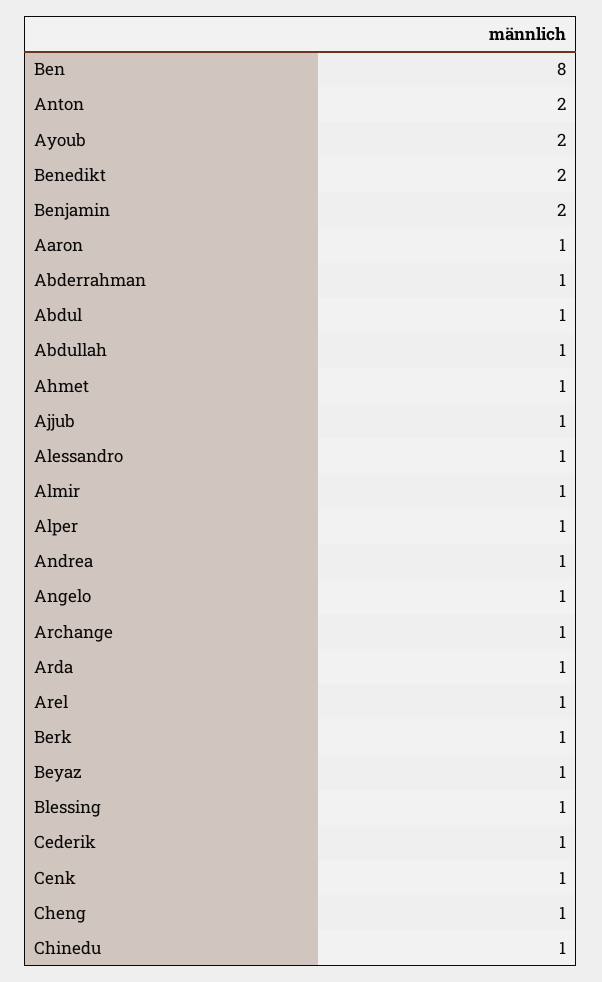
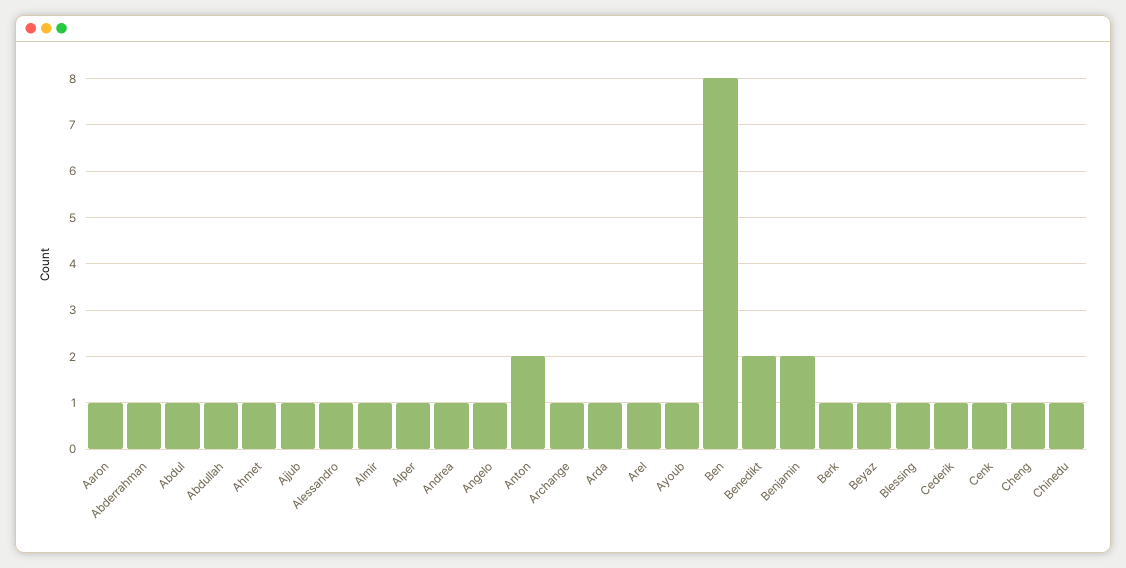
  {
    "Ben": 8,
    "Anton": 2,
-   "Ayoub": 2,
+   "Ayoub": 1,
    "Benedikt": 2,
    "Benjamin": 2,
    "Aaron": 1,
    "Abderrahman": 1,
    "Abdul": 1,
    "Abdullah": 1,
    "Ahmet": 1,
    "Ajjub": 1,
    "Alessandro": 1,
    "Almir": 1,
    "Alper": 1,
    "Andrea": 1,
    "Angelo": 1,
    "Archange": 1,
    "Arda": 1,
    "Arel": 1,
    "Berk": 1,
    "Beyaz": 1,
    "Blessing": 1,
    "Cederik": 1,
    "Cenk": 1,
    "Cheng": 1,
    "Chinedu": 1
  }

